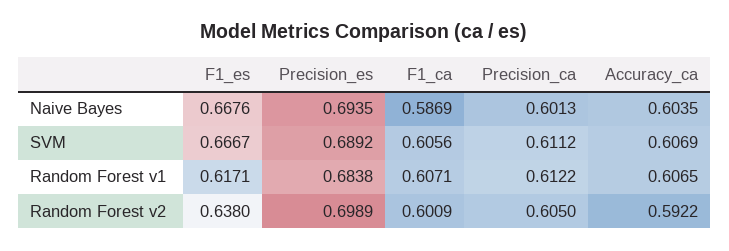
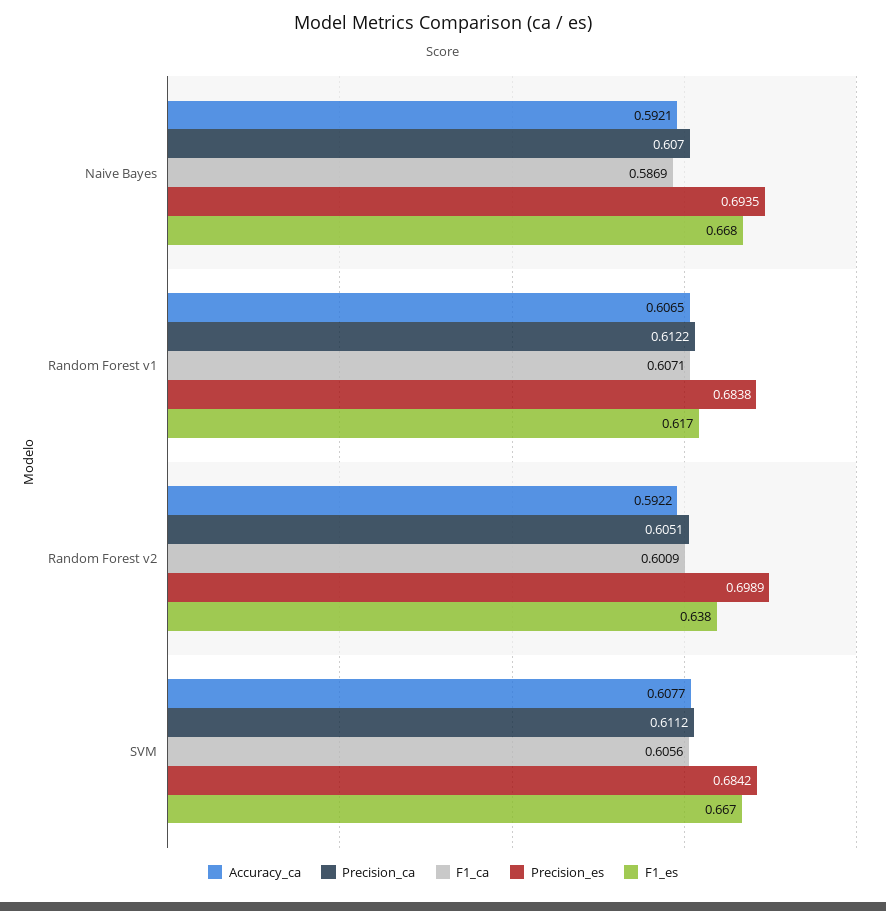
  {
    "F1_es": {
      "Naive Bayes": 0.6676,
      "SVM": 0.6667,
      "Random Forest v1": 0.6171,
      "Random Forest v2": 0.638
    },
    "Precision_es": {
      "Naive Bayes": 0.6935,
-     "SVM": 0.6892,
+     "SVM": 0.6842,
      "Random Forest v1": 0.6838,
      "Random Forest v2": 0.6989
    },
    "F1_ca": {
      "Naive Bayes": 0.5869,
      "SVM": 0.6056,
      "Random Forest v1": 0.6071,
      "Random Forest v2": 0.6009
    },
    "Precision_ca": {
-     "Naive Bayes": 0.6013,
+     "Naive Bayes": 0.607,
      "SVM": 0.6112,
      "Random Forest v1": 0.6122,
-     "Random Forest v2": 0.605
+     "Random Forest v2": 0.6051
    },
    "Accuracy_ca": {
-     "Naive Bayes": 0.6035,
+     "Naive Bayes": 0.5921,
-     "SVM": 0.6069,
+     "SVM": 0.6077,
      "Random Forest v1": 0.6065,
      "Random Forest v2": 0.5922
    }
  }

